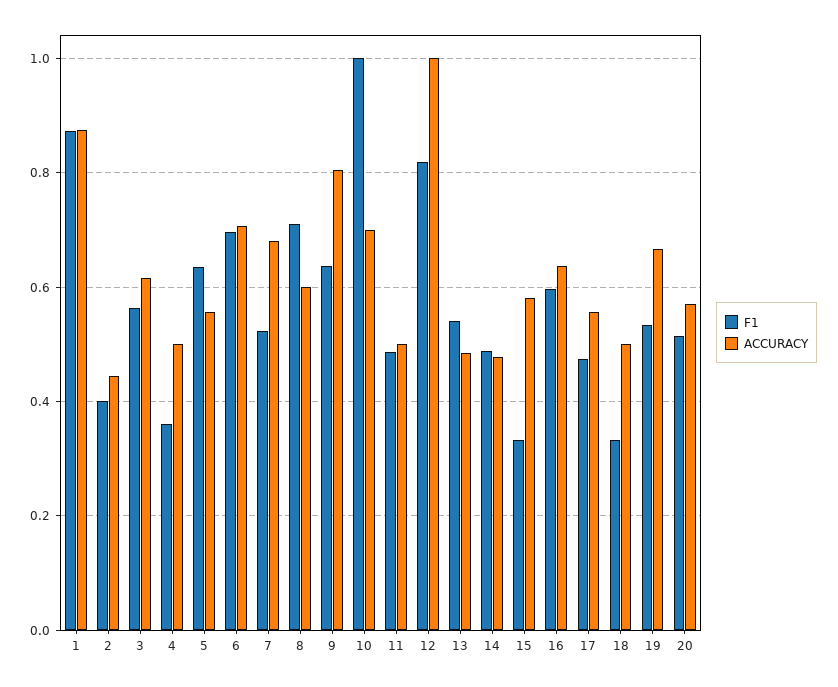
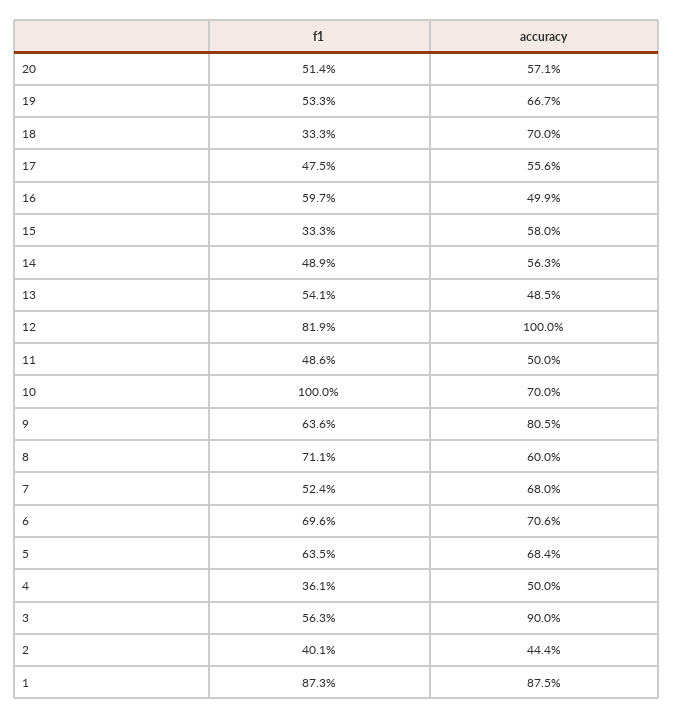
  {
    "F1": {
      "1": 0.873,
      "2": 0.401,
      "3": 0.563,
      "4": 0.361,
      "5": 0.635,
      "6": 0.696,
      "7": 0.524,
      "8": 0.711,
      "9": 0.636,
      "10": 1,
      "11": 0.486,
      "12": 0.819,
      "13": 0.541,
      "14": 0.489,
      "15": 0.333,
      "16": 0.597,
      "17": 0.475,
      "18": 0.333,
      "19": 0.533,
      "20": 0.514
    },
    "ACCURACY": {
      "1": 0.875,
      "2": 0.444,
-     "3": 0.62,
+     "3": 0.9,
      "4": 0.5,
-     "5": 0.56,
+     "5": 0.684,
      "6": 0.706,
      "7": 0.68,
      "8": 0.6,
      "9": 0.805,
      "10": 0.7,
      "11": 0.5,
      "12": 1,
      "13": 0.485,
-     "14": 0.48,
+     "14": 0.563,
      "15": 0.58,
-     "16": 0.64,
+     "16": 0.499,
      "17": 0.556,
-     "18": 0.5,
+     "18": 0.7,
      "19": 0.667,
      "20": 0.571
    }
  }

